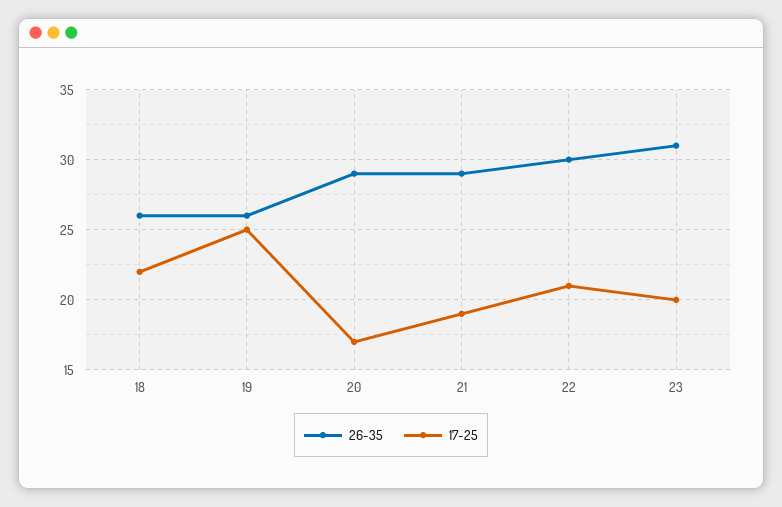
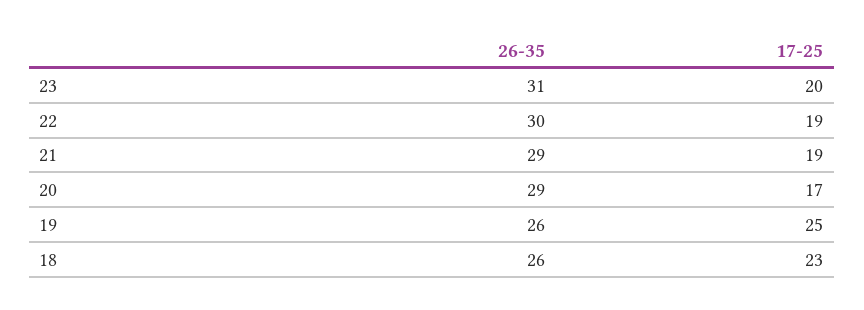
  {
    "26-35": {
      "18": 26,
      "19": 26,
      "20": 29,
      "21": 29,
      "22": 30,
      "23": 31
    },
    "17-25": {
-     "18": 22,
+     "18": 23,
      "19": 25,
      "20": 17,
      "21": 19,
-     "22": 21,
+     "22": 19,
      "23": 20
    }
  }

